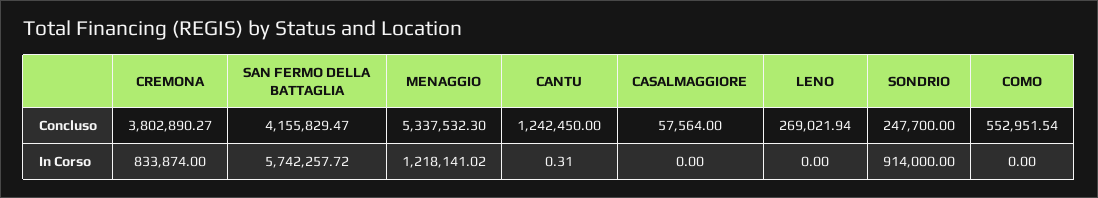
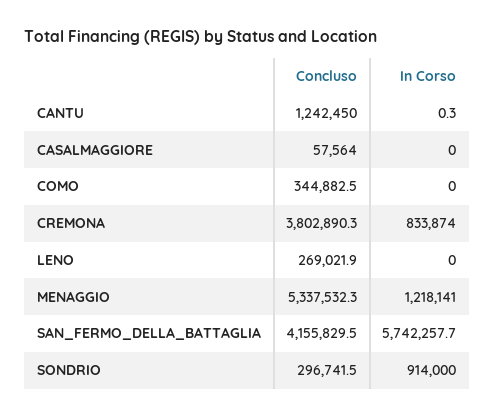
  {
    "CREMONA": {
      "Concluso": 3802890.27,
      "In Corso": 833874
    },
    "SAN FERMO DELLA BATTAGLIA": {
      "Concluso": 4155829.47,
      "In Corso": 5742257.72
    },
    "MENAGGIO": {
      "Concluso": 5337532.3,
      "In Corso": 1218141.02
    },
    "CANTU": {
      "Concluso": 1242450,
      "In Corso": 0.31
    },
    "CASALMAGGIORE": {
      "Concluso": 57564,
      "In Corso": 0
    },
    "LENO": {
      "Concluso": 269021.94,
      "In Corso": 0
    },
    "SONDRIO": {
-     "Concluso": 247700,
+     "Concluso": 296741.5,
      "In Corso": 914000
    },
    "COMO": {
-     "Concluso": 552951.54,
+     "Concluso": 344882.5,
      "In Corso": 0
    }
  }

